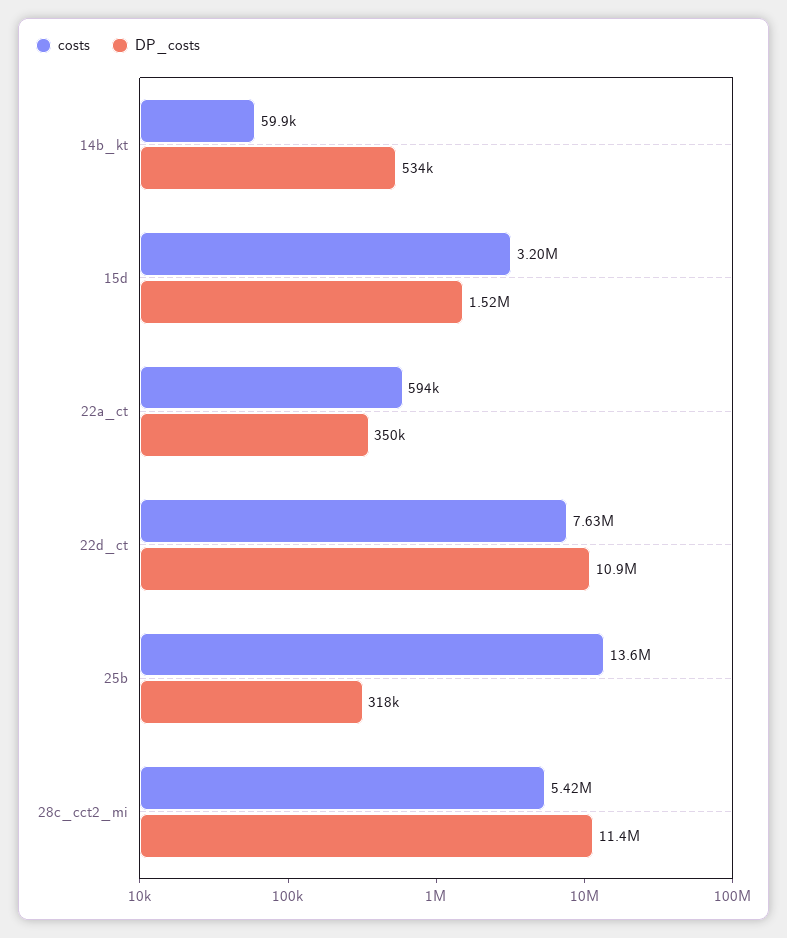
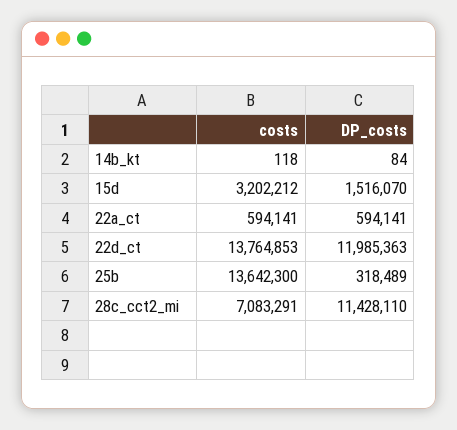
  {
    "costs": {
-     "14b_kt": 59900,
+     "14b_kt": 118,
      "15d": 3202212,
      "22a_ct": 594141,
-     "22d_ct": 7630000,
+     "22d_ct": 13764853,
      "25b": 13642300,
-     "28c_cct2_mi": 5420000
+     "28c_cct2_mi": 7083291
    },
    "DP_costs": {
-     "14b_kt": 534000,
+     "14b_kt": 84,
      "15d": 1516070,
-     "22a_ct": 350000,
+     "22a_ct": 594141,
-     "22d_ct": 10900000,
+     "22d_ct": 11985363,
      "25b": 318489,
      "28c_cct2_mi": 11428110
    }
  }

